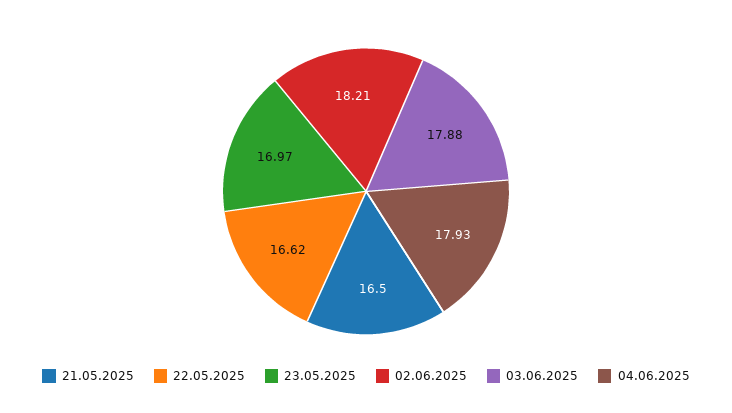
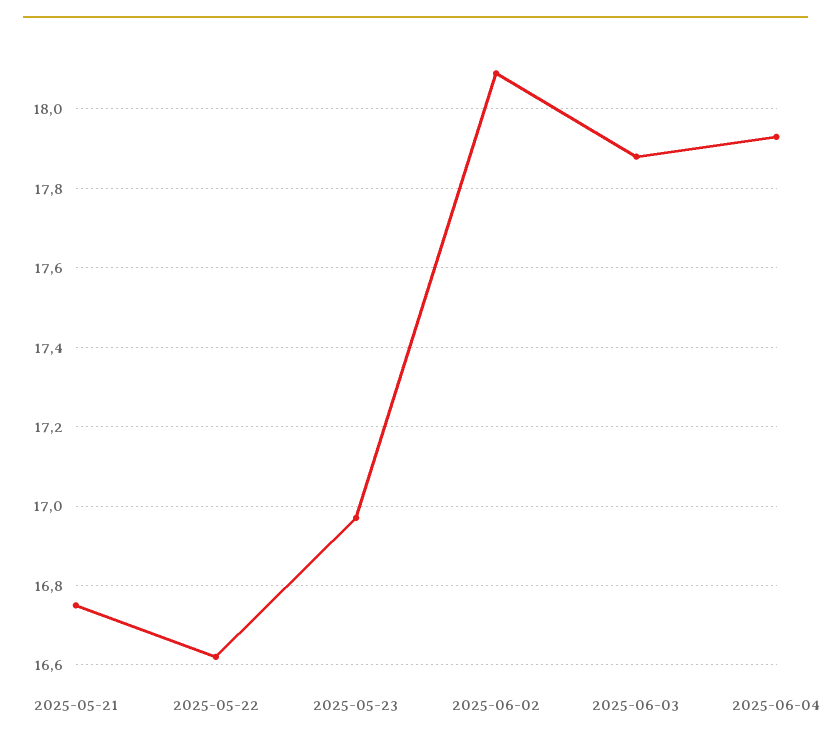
  {
-   "21.05.2025": 16.5,
+   "21.05.2025": 16.75,
    "22.05.2025": 16.62,
    "23.05.2025": 16.97,
-   "02.06.2025": 18.21,
+   "02.06.2025": 18.1,
    "03.06.2025": 17.88,
    "04.06.2025": 17.93
  }

